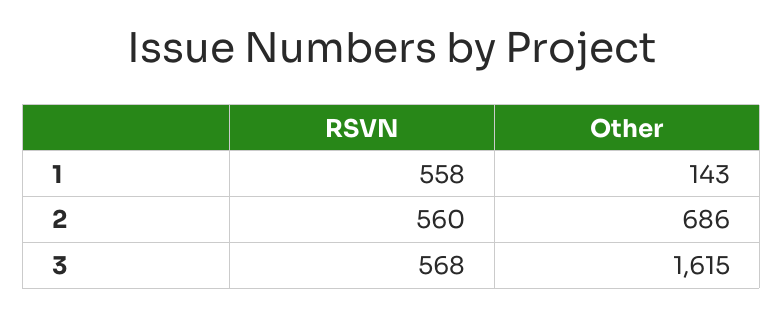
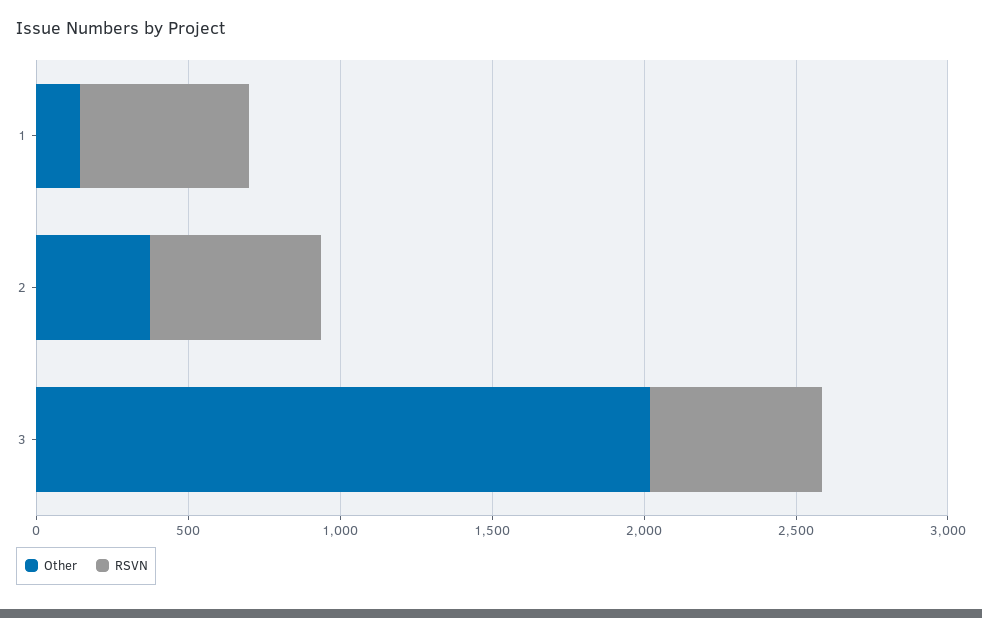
  {
    "RSVN": {
      "1": 558,
      "2": 560,
      "3": 568
    },
    "Other": {
      "1": 143,
-     "2": 686,
+     "2": 400,
-     "3": 1615
+     "3": 2000
    }
  }

